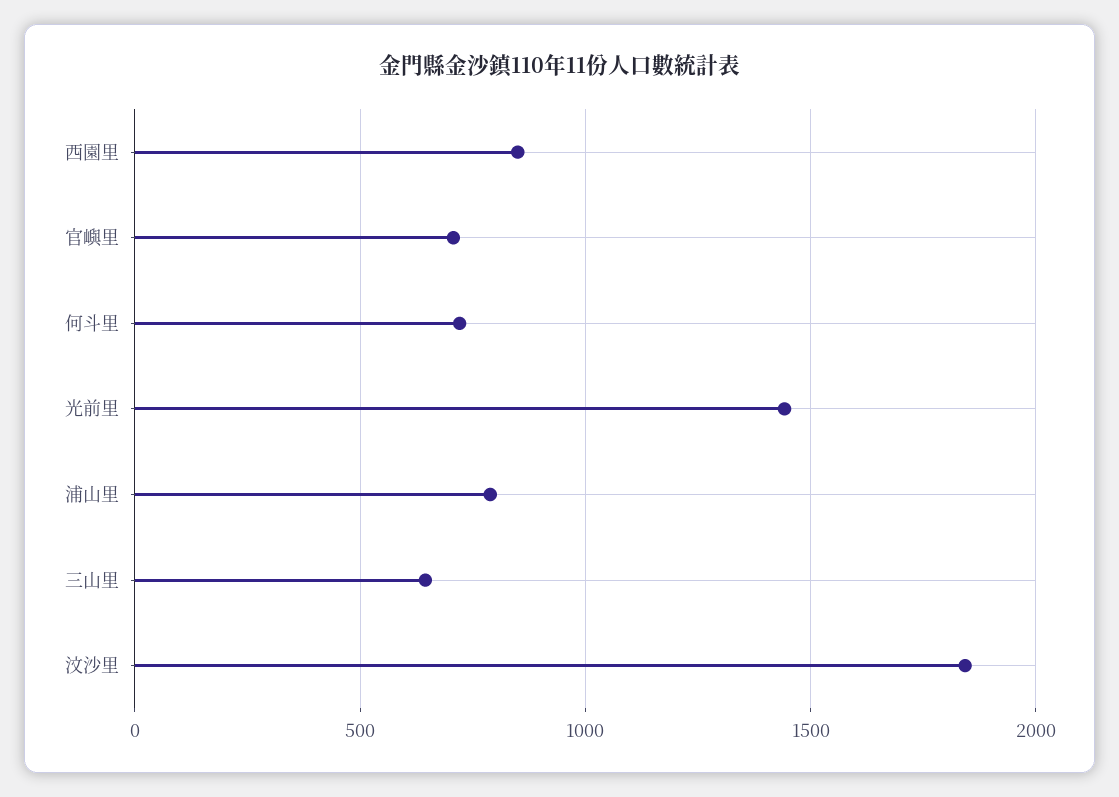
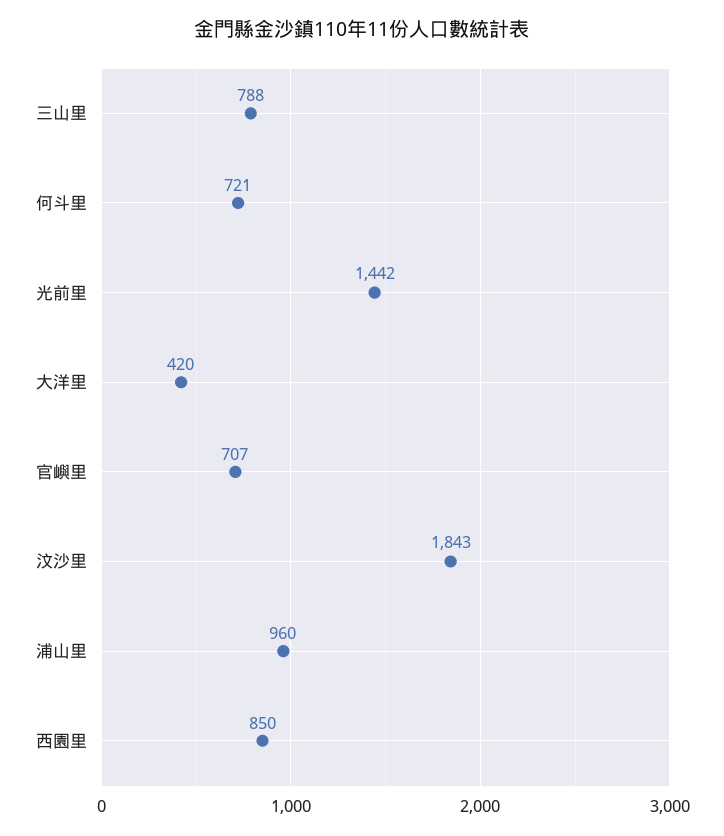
  {
    "西園里": 850,
    "官嶼里": 707,
    "何斗里": 721,
    "光前里": 1442,
-   "浦山里": 800,
+   "浦山里": 960,
-   "三山里": 650,
+   "三山里": 788,
-   "汶沙里": 1843
+   "汶沙里": 1843,
+   "大洋里": 420
  }

